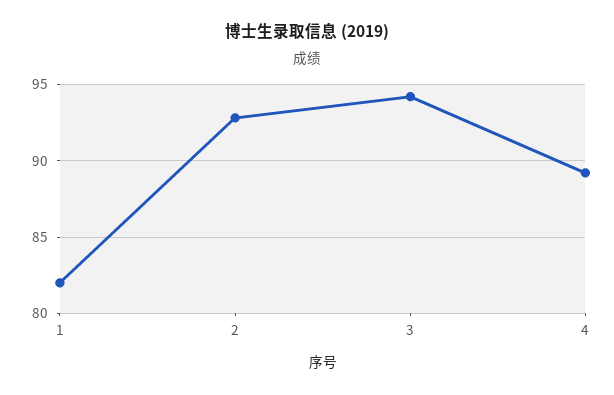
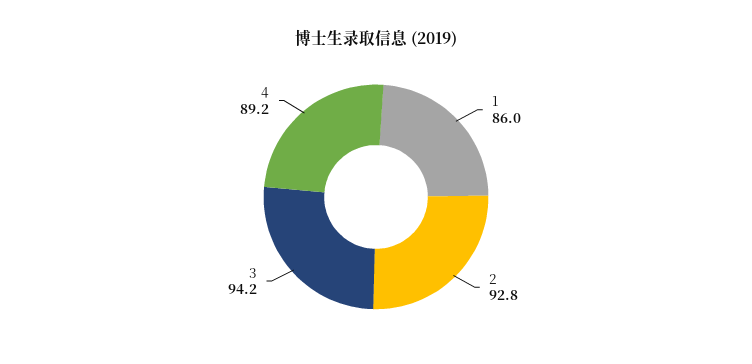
  {
-   "1": 82,
+   "1": 86,
    "2": 92.8,
    "3": 94.2,
    "4": 89.2
  }

